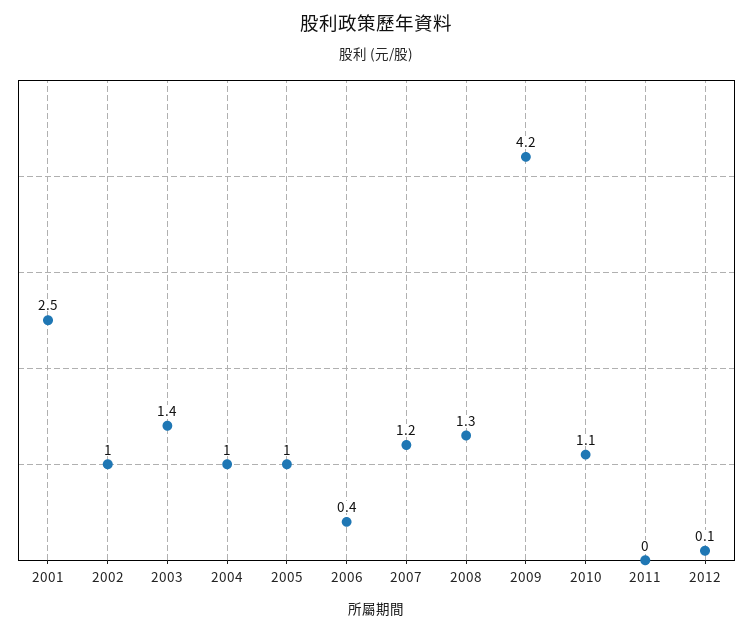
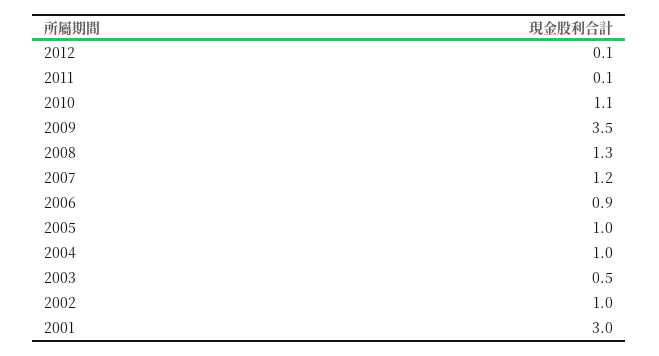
  {
-   "2001": 2.5,
+   "2001": 3,
    "2002": 1,
-   "2003": 1.4,
+   "2003": 0.5,
    "2004": 1,
    "2005": 1,
-   "2006": 0.4,
+   "2006": 0.9,
    "2007": 1.2,
    "2008": 1.3,
-   "2009": 4.2,
+   "2009": 3.5,
    "2010": 1.1,
-   "2011": 0,
+   "2011": 0.1,
    "2012": 0.1
  }

